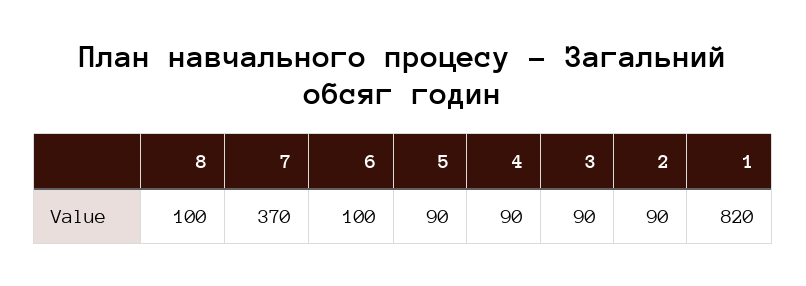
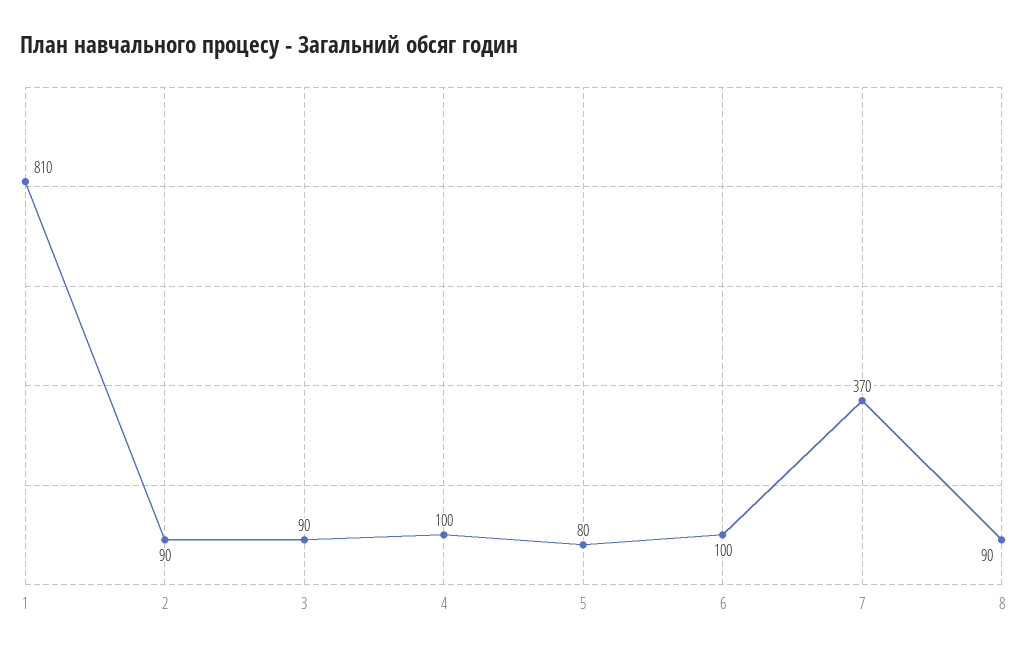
  {
-   "8": 100,
+   "8": 90,
    "7": 370,
    "6": 100,
-   "5": 90,
+   "5": 80,
-   "4": 90,
+   "4": 100,
    "3": 90,
    "2": 90,
-   "1": 820
+   "1": 810
  }

